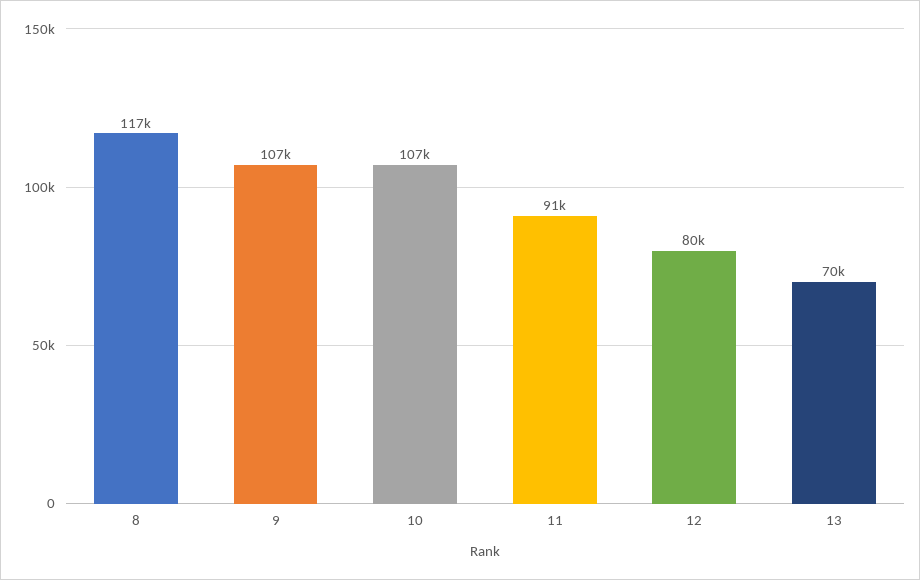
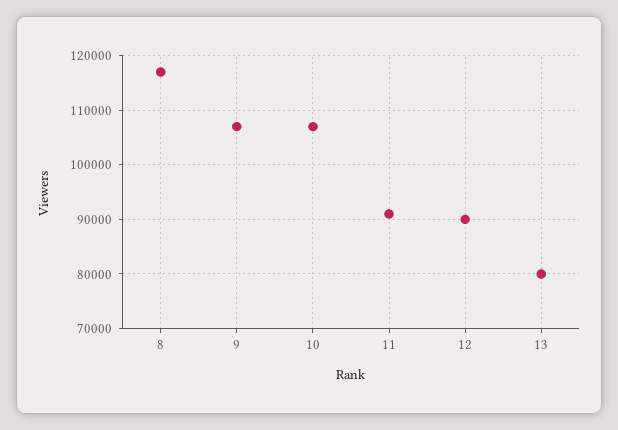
  {
    "8": 117000,
    "9": 107000,
    "10": 107000,
    "11": 91000,
-   "12": 80000,
+   "12": 90000,
-   "13": 70000
+   "13": 80000
  }

